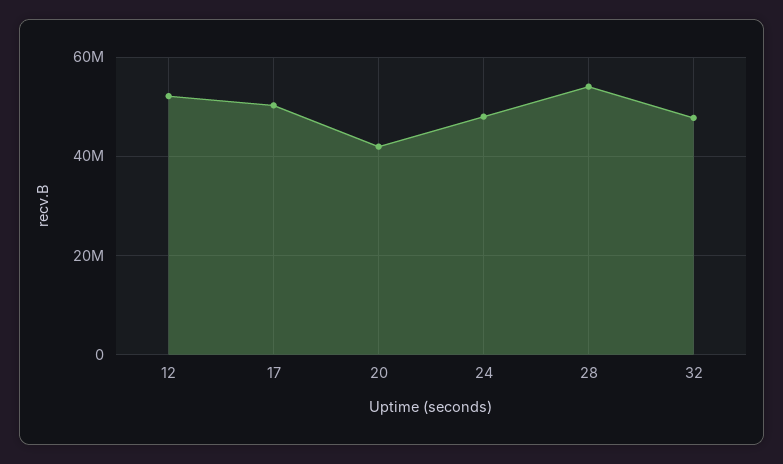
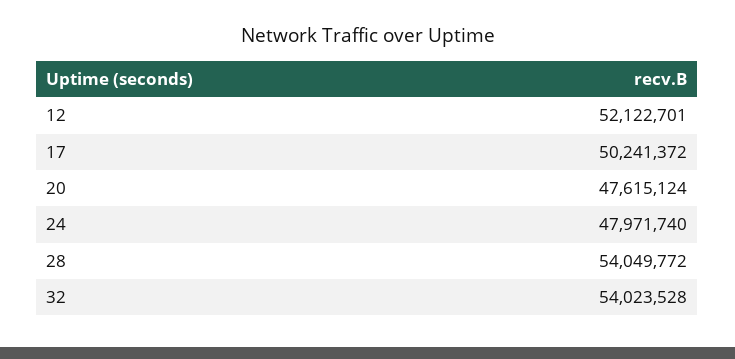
  {
    "12": 52122701,
    "17": 50241372,
-   "20": 42000000,
+   "20": 47615124,
    "24": 47971740,
    "28": 54049772,
-   "32": 48000000
+   "32": 54023528
  }

